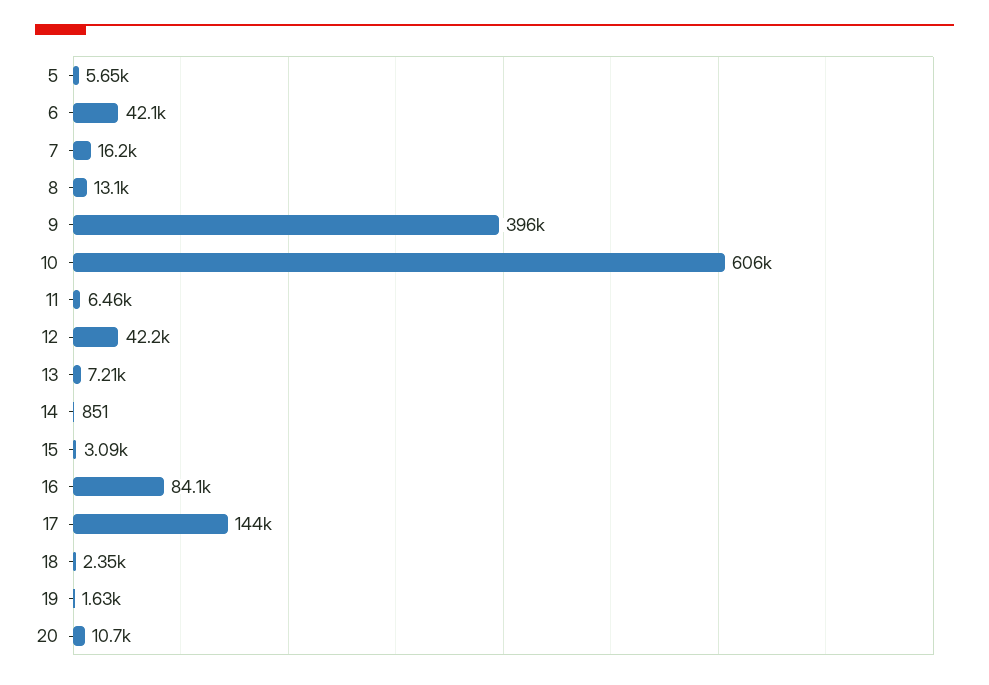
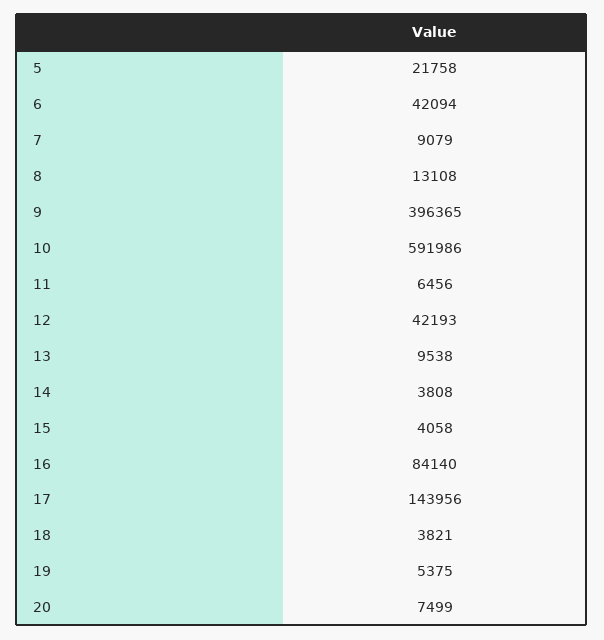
  {
-   "5": 5650,
+   "5": 21758,
    "6": 42094,
-   "7": 16200,
+   "7": 9079,
    "8": 13108,
    "9": 396365,
-   "10": 606000,
+   "10": 591986,
    "11": 6456,
    "12": 42193,
-   "13": 7210,
+   "13": 9538,
-   "14": 851,
+   "14": 3808,
-   "15": 3090,
+   "15": 4058,
    "16": 84140,
    "17": 143956,
-   "18": 2350,
+   "18": 3821,
-   "19": 1630,
+   "19": 5375,
-   "20": 10700
+   "20": 7499
  }

